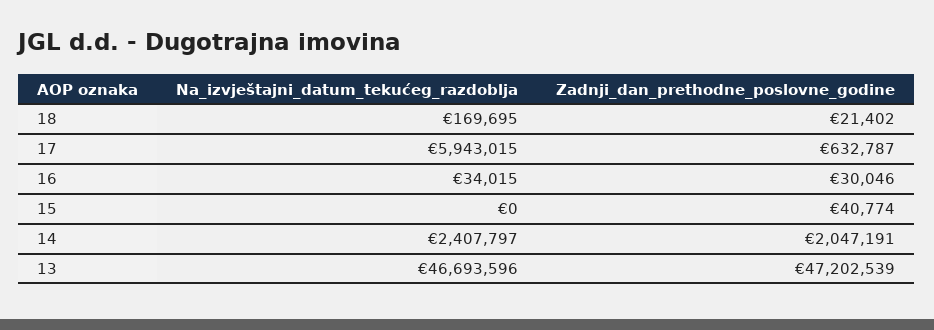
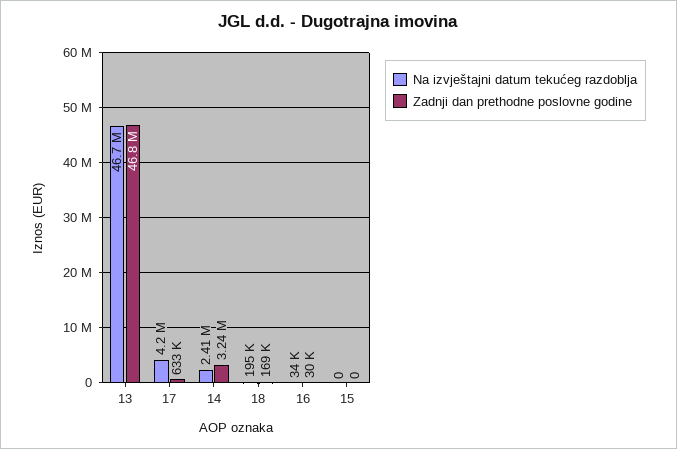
  {
    "Na_izvještajni_datum_tekućeg_razdoblja": {
-     "18": 169695,
+     "18": 195000,
-     "17": 5943015,
+     "17": 4200000,
      "16": 34015,
      "15": 0,
      "14": 2407797,
      "13": 46693596
    },
    "Zadnji_dan_prethodne_poslovne_godine": {
-     "18": 21402,
+     "18": 169000,
      "17": 632787,
      "16": 30046,
-     "15": 40774,
+     "15": 0,
-     "14": 2047191,
+     "14": 3240000,
-     "13": 47202539
+     "13": 46800000
    }
  }

